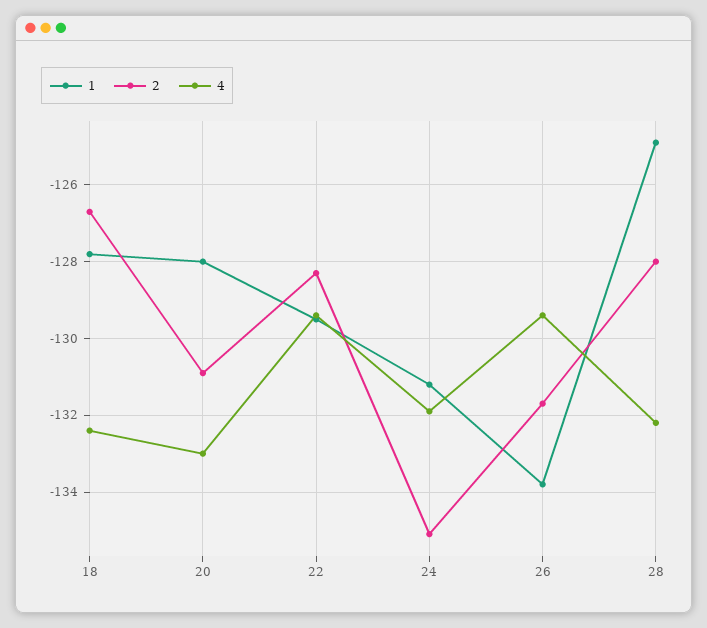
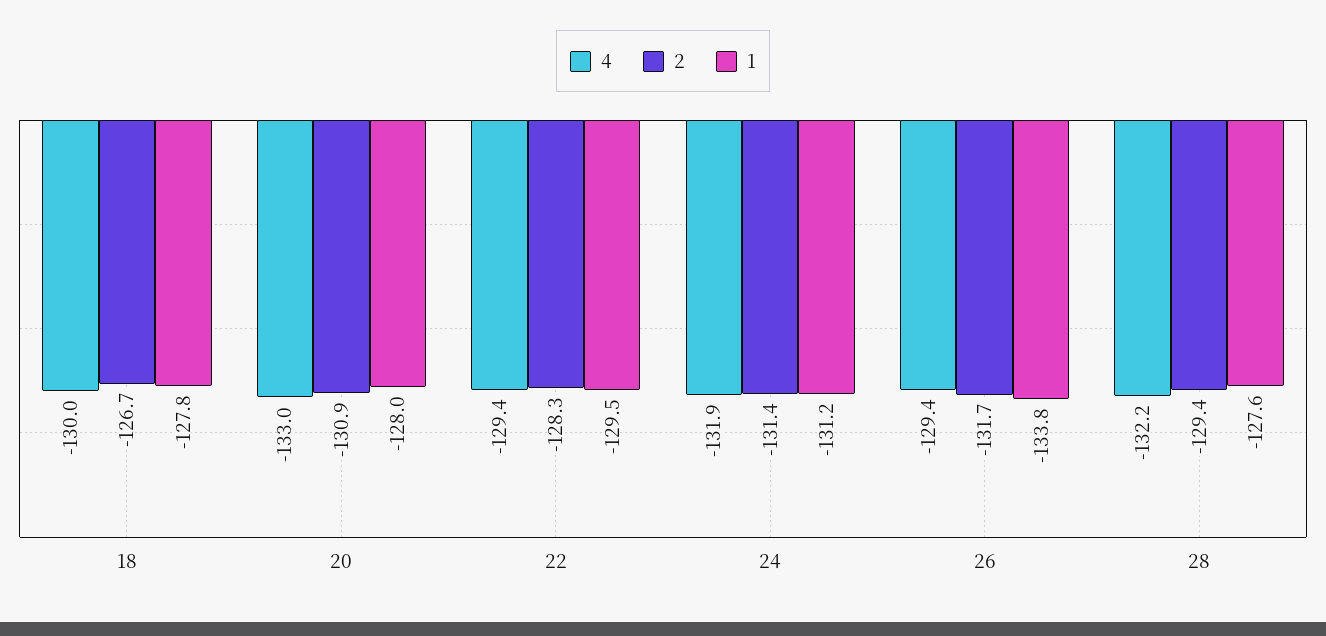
  {
    "1": {
      "18": -127.8,
      "20": -128,
      "22": -129.5,
      "24": -131.2,
      "26": -133.8,
-     "28": -125
+     "28": -127.6
    },
    "2": {
      "18": -126.7,
      "20": -130.9,
      "22": -128.3,
-     "24": -135,
+     "24": -131.4,
      "26": -131.7,
-     "28": -128
+     "28": -129.4
    },
    "4": {
-     "18": -132.5,
+     "18": -130,
      "20": -133,
      "22": -129.4,
      "24": -131.9,
      "26": -129.4,
      "28": -132.2
    }
  }

